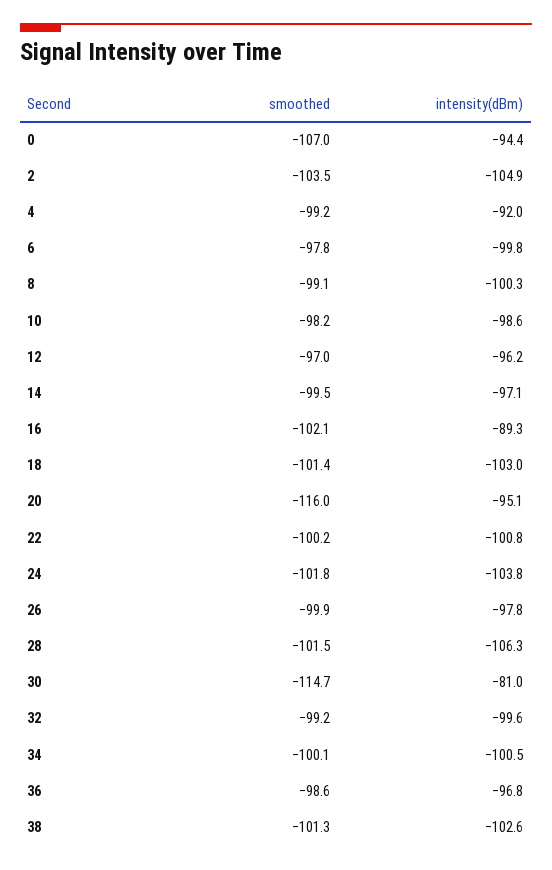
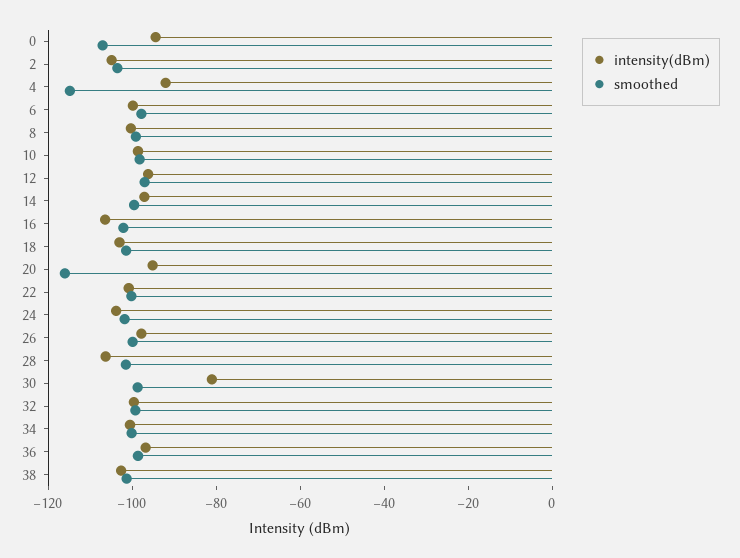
  {
    "smoothed": {
      "0": -107,
      "2": -103.5,
-     "4": -99.2,
+     "4": -115,
      "6": -97.8,
      "8": -99.1,
      "10": -98.2,
      "12": -97,
      "14": -99.5,
      "16": -102.1,
      "18": -101.4,
      "20": -116,
      "22": -100.2,
      "24": -101.8,
      "26": -99.9,
      "28": -101.5,
-     "30": -114.7,
+     "30": -100,
      "32": -99.2,
      "34": -100.1,
      "36": -98.6,
      "38": -101.3
    },
    "intensity(dBm)": {
      "0": -94.4,
      "2": -104.9,
      "4": -92,
      "6": -99.8,
      "8": -100.3,
      "10": -98.6,
      "12": -96.2,
      "14": -97.1,
-     "16": -89.3,
+     "16": -105,
      "18": -103,
      "20": -95.1,
      "22": -100.8,
      "24": -103.8,
      "26": -97.8,
      "28": -106.3,
      "30": -81,
      "32": -99.6,
      "34": -100.5,
      "36": -96.8,
      "38": -102.6
    }
  }

